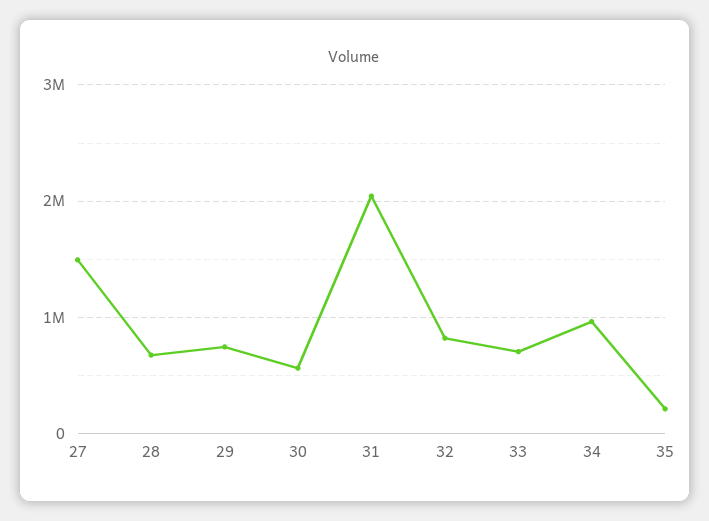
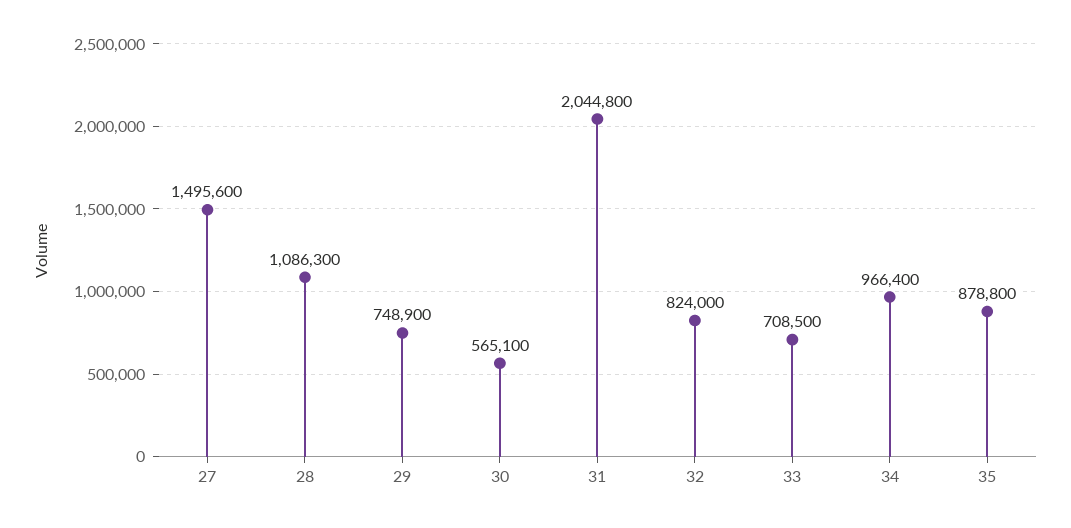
  {
    "27": 1495600,
-   "28": 700000,
+   "28": 1086300,
    "29": 748900,
    "30": 565100,
    "31": 2044800,
    "32": 824000,
    "33": 708500,
    "34": 966400,
-   "35": 200000
+   "35": 878800
  }

